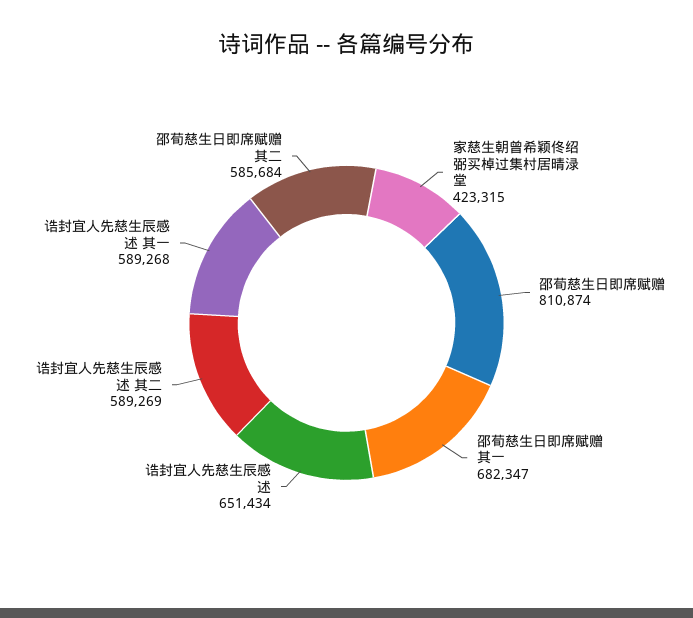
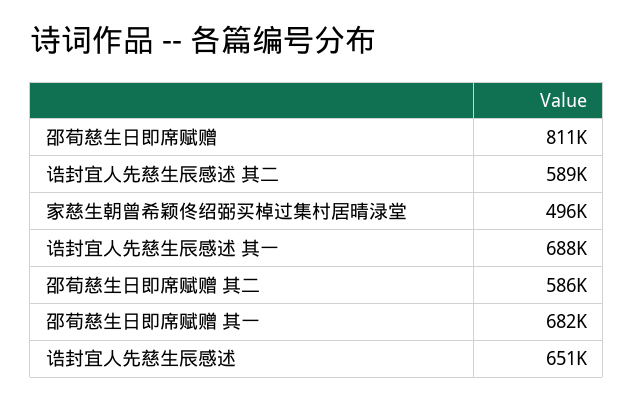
  {
-   "家慈生朝曾希颖佟绍弼买棹过集村居晴渌堂": 423315,
+   "家慈生朝曾希颖佟绍弼买棹过集村居晴渌堂": 496000,
    "邵荀慈生日即席赋赠": 810874,
    "邵荀慈生日即席赋赠 其一": 682347,
    "诰封宜人先慈生辰感述": 651434,
    "诰封宜人先慈生辰感述 其二": 589269,
-   "诰封宜人先慈生辰感述 其一": 589268,
+   "诰封宜人先慈生辰感述 其一": 688000,
    "邵荀慈生日即席赋赠 其二": 585684
  }

